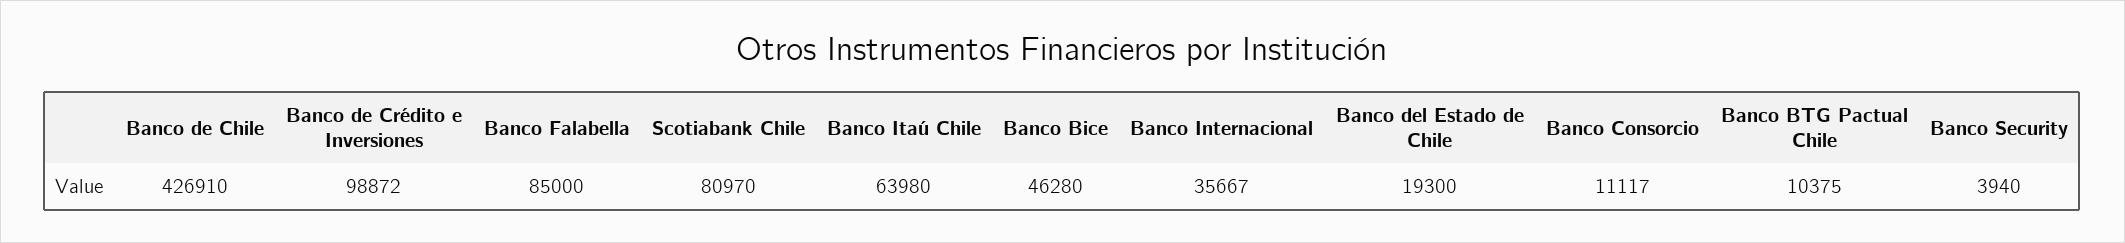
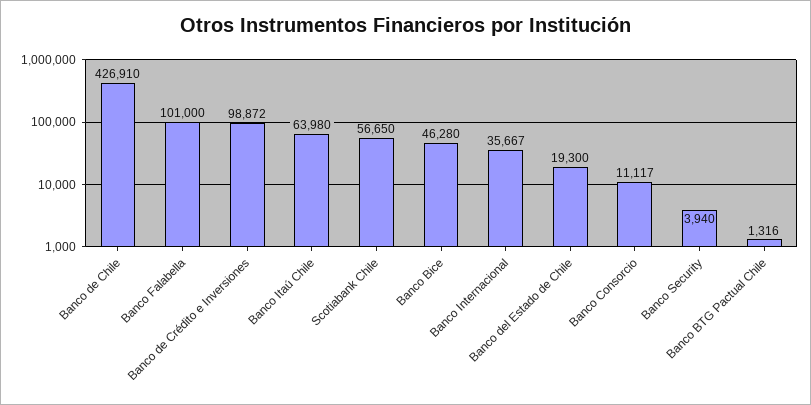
  {
    "Banco de Chile": 426910,
    "Banco de Crédito e Inversiones": 98872,
-   "Banco Falabella": 85000,
+   "Banco Falabella": 101000,
-   "Scotiabank Chile": 80970,
+   "Scotiabank Chile": 56650,
    "Banco Itaú Chile": 63980,
    "Banco Bice": 46280,
    "Banco Internacional": 35667,
    "Banco del Estado de Chile": 19300,
    "Banco Consorcio": 11117,
-   "Banco BTG Pactual Chile": 10375,
+   "Banco BTG Pactual Chile": 1316,
    "Banco Security": 3940
  }

